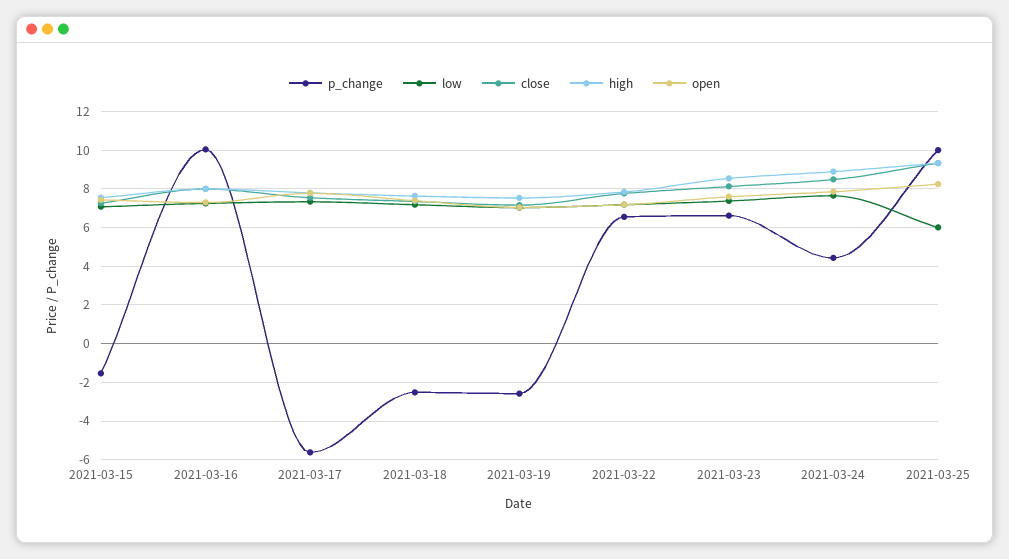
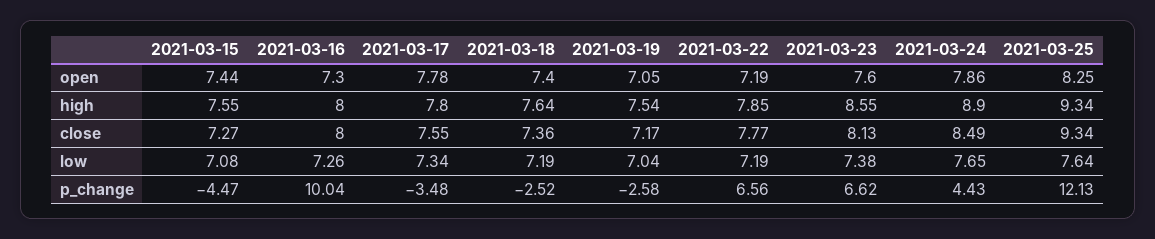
  {
    "p_change": {
-     "2021-03-15": -1.5,
+     "2021-03-15": -4.47,
      "2021-03-16": 10.04,
-     "2021-03-17": -5.5,
+     "2021-03-17": -3.48,
      "2021-03-18": -2.52,
      "2021-03-19": -2.58,
      "2021-03-22": 6.56,
      "2021-03-23": 6.62,
      "2021-03-24": 4.43,
-     "2021-03-25": 10
+     "2021-03-25": 12.13
    },
    "low": {
      "2021-03-15": 7.08,
      "2021-03-16": 7.26,
      "2021-03-17": 7.34,
      "2021-03-18": 7.19,
      "2021-03-19": 7.04,
      "2021-03-22": 7.19,
      "2021-03-23": 7.38,
      "2021-03-24": 7.65,
-     "2021-03-25": 6
+     "2021-03-25": 7.64
    },
    "close": {
      "2021-03-15": 7.27,
      "2021-03-16": 8,
      "2021-03-17": 7.55,
      "2021-03-18": 7.36,
      "2021-03-19": 7.17,
      "2021-03-22": 7.77,
      "2021-03-23": 8.13,
      "2021-03-24": 8.49,
      "2021-03-25": 9.34
    },
    "high": {
      "2021-03-15": 7.55,
      "2021-03-16": 8,
      "2021-03-17": 7.8,
      "2021-03-18": 7.64,
      "2021-03-19": 7.54,
      "2021-03-22": 7.85,
      "2021-03-23": 8.55,
      "2021-03-24": 8.9,
      "2021-03-25": 9.34
    },
    "open": {
      "2021-03-15": 7.44,
      "2021-03-16": 7.3,
      "2021-03-17": 7.78,
      "2021-03-18": 7.4,
      "2021-03-19": 7.05,
      "2021-03-22": 7.19,
      "2021-03-23": 7.6,
      "2021-03-24": 7.86,
      "2021-03-25": 8.25
    }
  }

